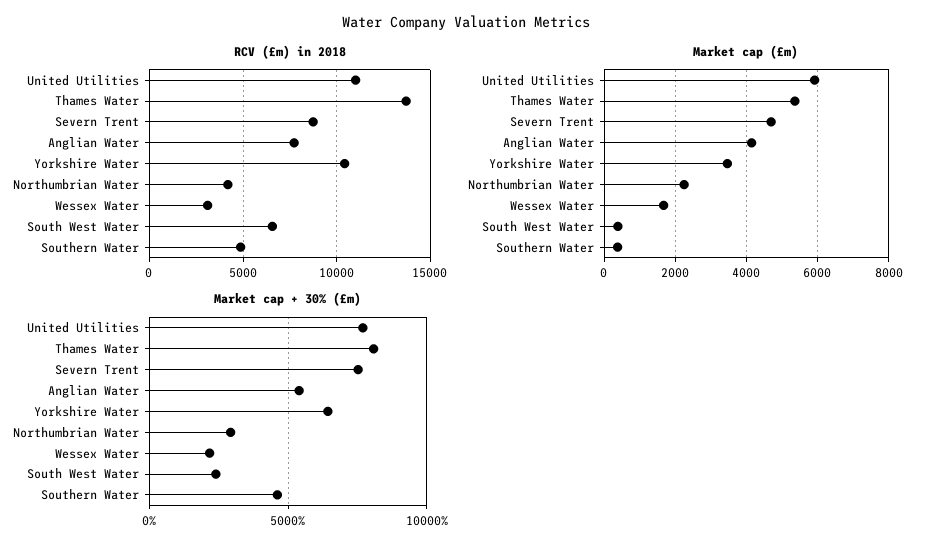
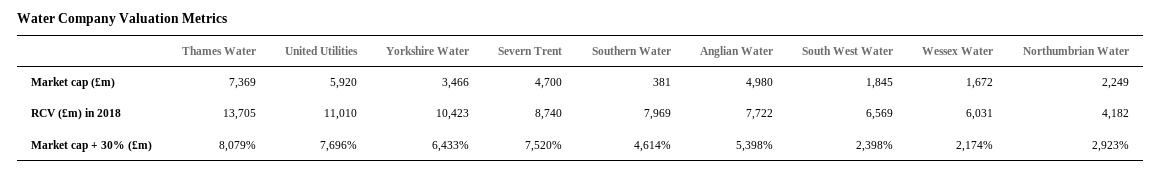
  {
    "RCV (£m) in 2018": {
      "United Utilities": 11010,
      "Thames Water": 13705,
      "Severn Trent": 8740,
      "Anglian Water": 7722,
      "Yorkshire Water": 10423,
      "Northumbrian Water": 4182,
-     "Wessex Water": 3000,
+     "Wessex Water": 6031,
      "South West Water": 6569,
-     "Southern Water": 5000
+     "Southern Water": 7969
    },
    "Market cap (£m)": {
      "United Utilities": 5920,
-     "Thames Water": 5400,
+     "Thames Water": 7369,
      "Severn Trent": 4700,
-     "Anglian Water": 4200,
+     "Anglian Water": 4980,
      "Yorkshire Water": 3466,
      "Northumbrian Water": 2249,
      "Wessex Water": 1672,
-     "South West Water": 400,
+     "South West Water": 1845,
      "Southern Water": 381
    },
    "Market cap + 30% (£m)": {
      "United Utilities": 7696,
      "Thames Water": 8079,
      "Severn Trent": 7520,
      "Anglian Water": 5398,
      "Yorkshire Water": 6433,
      "Northumbrian Water": 2923,
      "Wessex Water": 2174,
      "South West Water": 2398,
      "Southern Water": 4614
    }
  }

